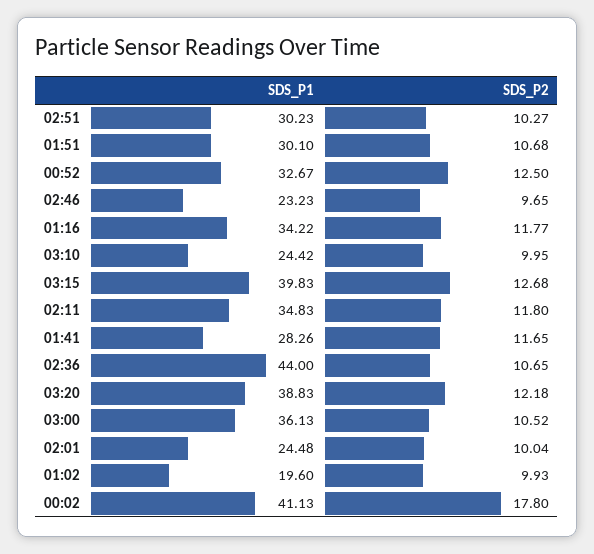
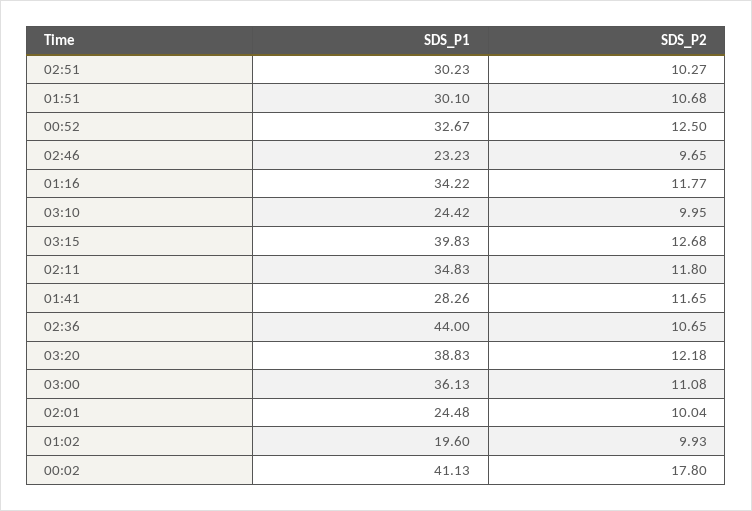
  {
    "SDS_P1": {
      "02:51": 30.23,
      "01:51": 30.1,
      "00:52": 32.67,
      "02:46": 23.23,
      "01:16": 34.22,
      "03:10": 24.42,
      "03:15": 39.83,
      "02:11": 34.83,
      "01:41": 28.26,
      "02:36": 44,
      "03:20": 38.83,
      "03:00": 36.13,
      "02:01": 24.48,
      "01:02": 19.6,
      "00:02": 41.13
    },
    "SDS_P2": {
      "02:51": 10.27,
      "01:51": 10.68,
      "00:52": 12.5,
      "02:46": 9.65,
      "01:16": 11.77,
      "03:10": 9.95,
      "03:15": 12.68,
      "02:11": 11.8,
      "01:41": 11.65,
      "02:36": 10.65,
      "03:20": 12.18,
-     "03:00": 10.52,
+     "03:00": 11.08,
      "02:01": 10.04,
      "01:02": 9.93,
      "00:02": 17.8
    }
  }

